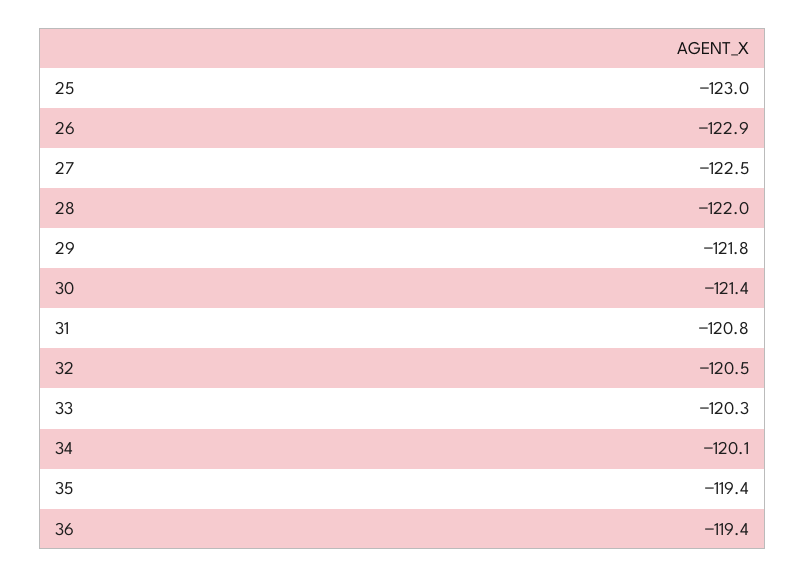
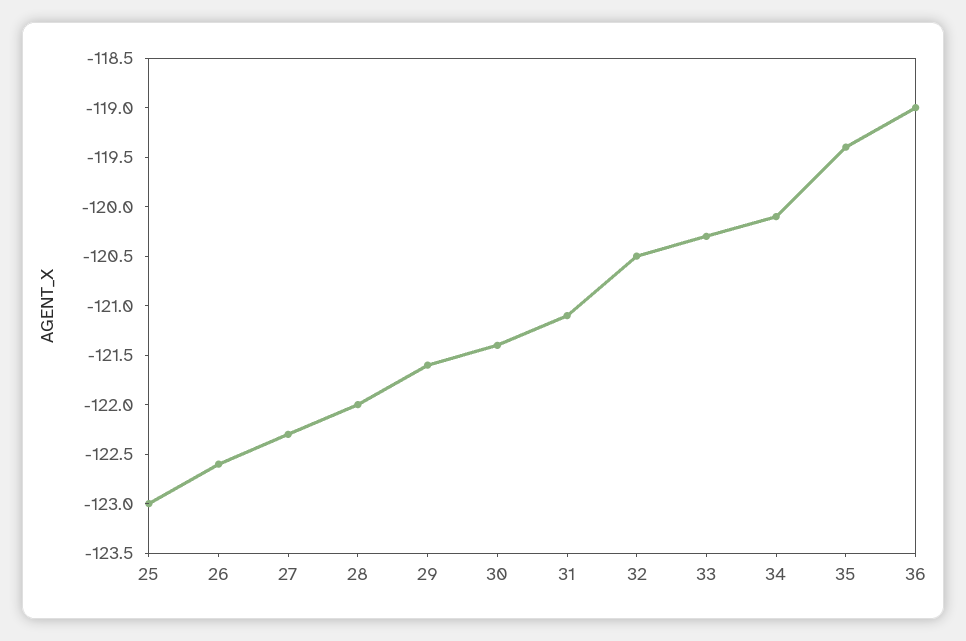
  {
    "25": -123,
-   "26": -122.9,
+   "26": -122.6,
-   "27": -122.5,
+   "27": -122.3,
    "28": -122,
-   "29": -121.8,
+   "29": -121.6,
    "30": -121.4,
-   "31": -120.8,
+   "31": -121.1,
    "32": -120.5,
    "33": -120.3,
    "34": -120.1,
    "35": -119.4,
-   "36": -119.4
+   "36": -119
  }

